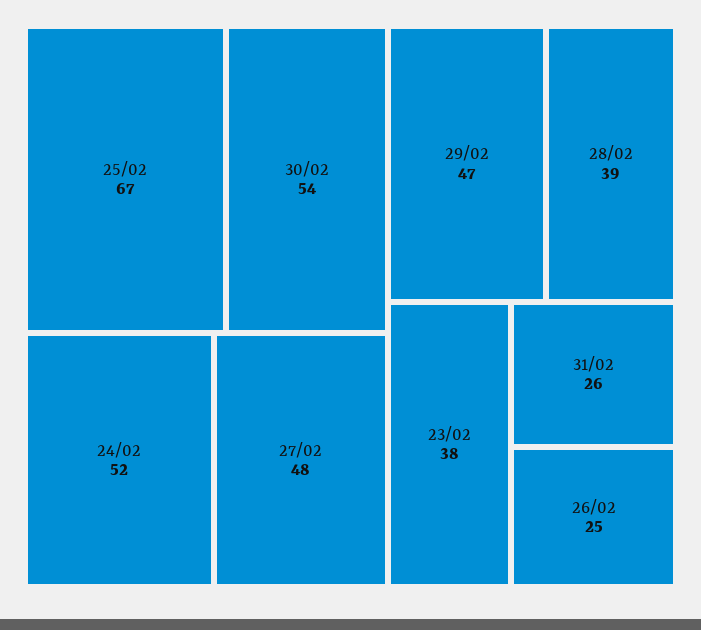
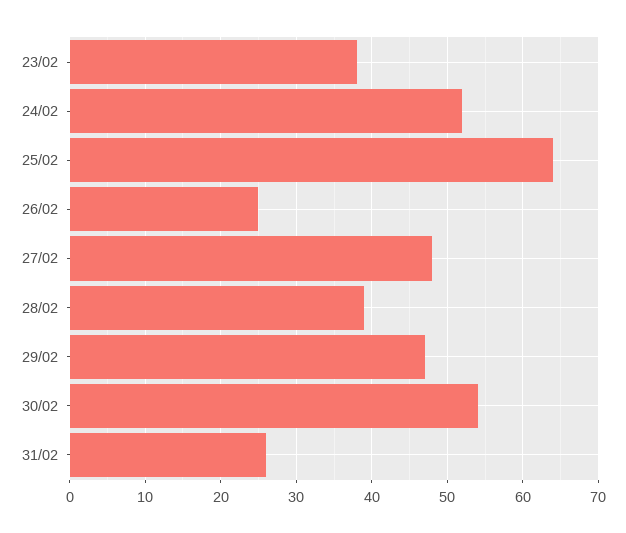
  {
-   "25/02": 67,
+   "25/02": 64,
    "30/02": 54,
    "24/02": 52,
    "27/02": 48,
    "29/02": 47,
    "28/02": 39,
    "23/02": 38,
    "31/02": 26,
    "26/02": 25
  }

